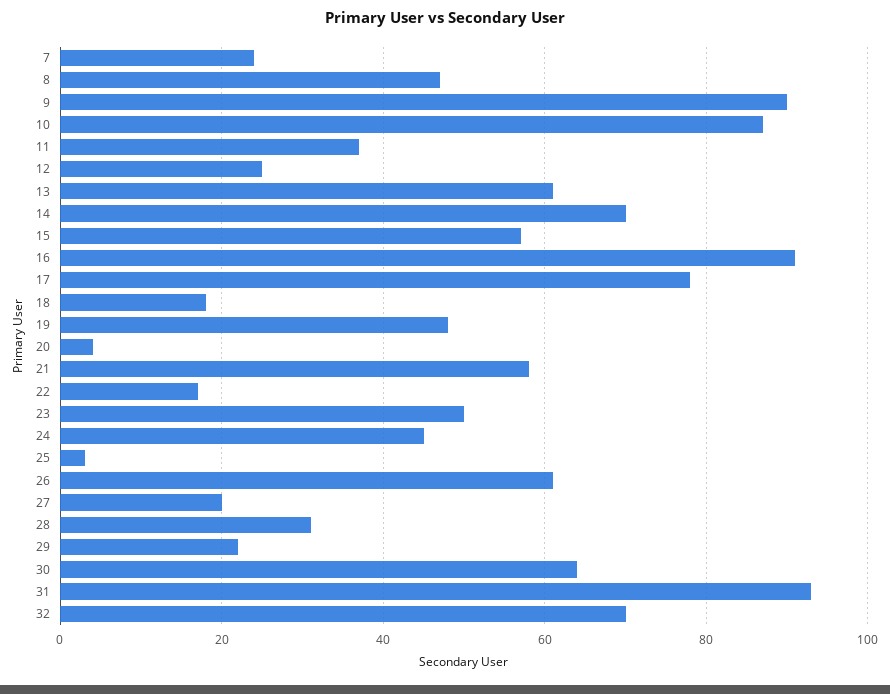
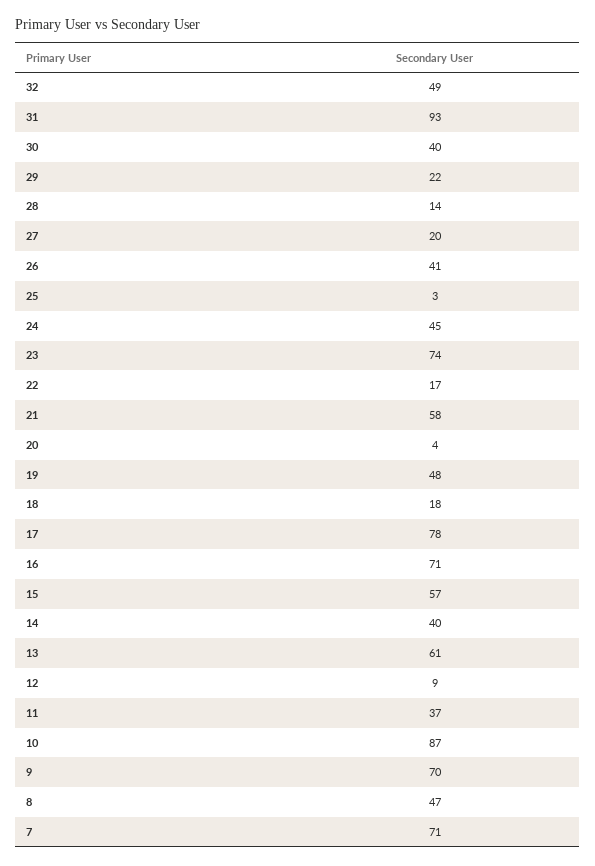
  {
-   "7": 25,
+   "7": 71,
    "8": 47,
-   "9": 90,
+   "9": 70,
    "10": 87,
    "11": 37,
-   "12": 25,
+   "12": 9,
    "13": 61,
-   "14": 70,
+   "14": 40,
    "15": 57,
-   "16": 90,
+   "16": 71,
    "17": 78,
    "18": 18,
    "19": 48,
    "20": 4,
    "21": 58,
    "22": 17,
-   "23": 50,
+   "23": 74,
    "24": 45,
    "25": 3,
-   "26": 60,
+   "26": 41,
    "27": 20,
-   "28": 30,
+   "28": 14,
    "29": 22,
-   "30": 65,
+   "30": 40,
    "31": 93,
-   "32": 70
+   "32": 49
  }

